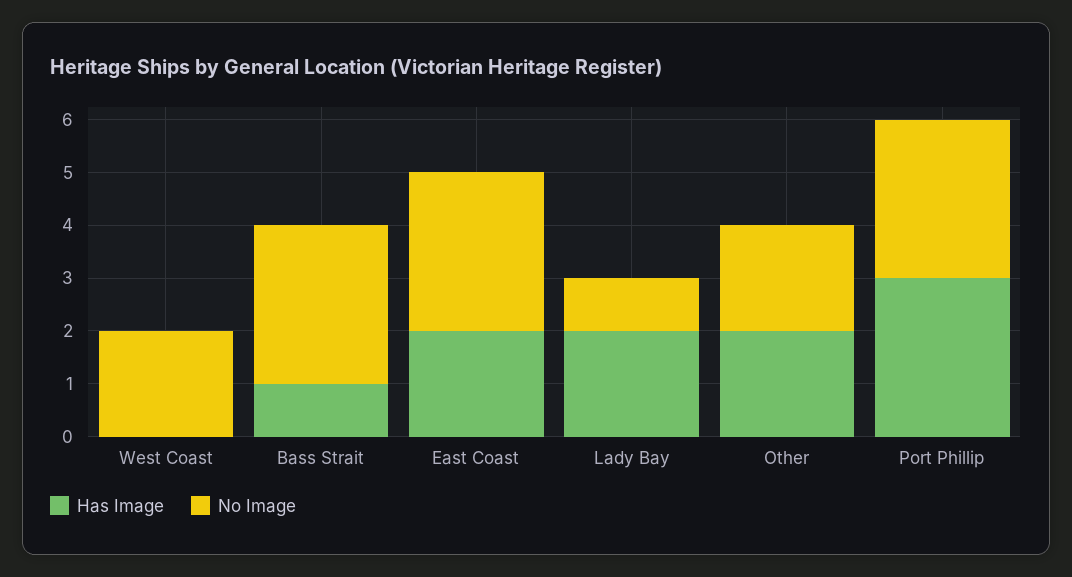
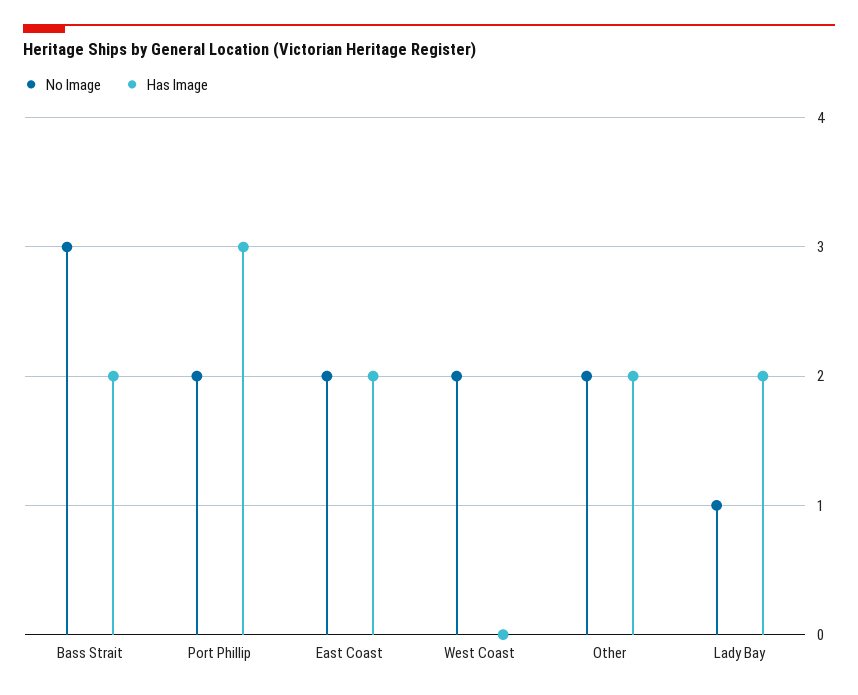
  {
    "Has Image": {
      "West Coast": 0,
-     "Bass Strait": 1,
+     "Bass Strait": 2,
      "East Coast": 2,
      "Lady Bay": 2,
      "Other": 2,
      "Port Phillip": 3
    },
    "No Image": {
      "West Coast": 2,
      "Bass Strait": 3,
-     "East Coast": 3,
+     "East Coast": 2,
      "Lady Bay": 1,
      "Other": 2,
-     "Port Phillip": 3
+     "Port Phillip": 2
    }
  }

